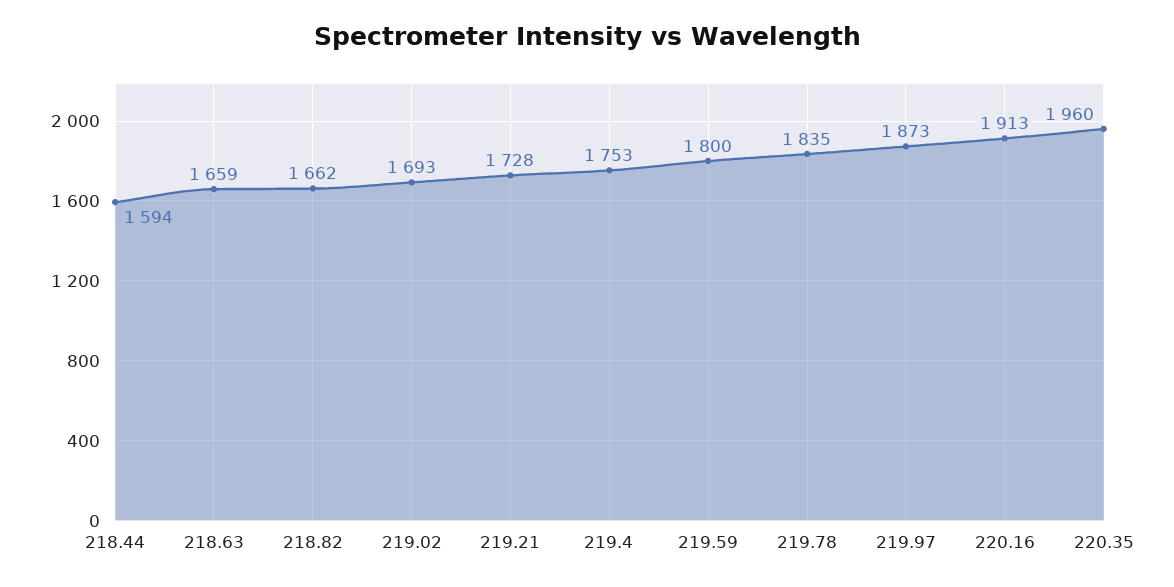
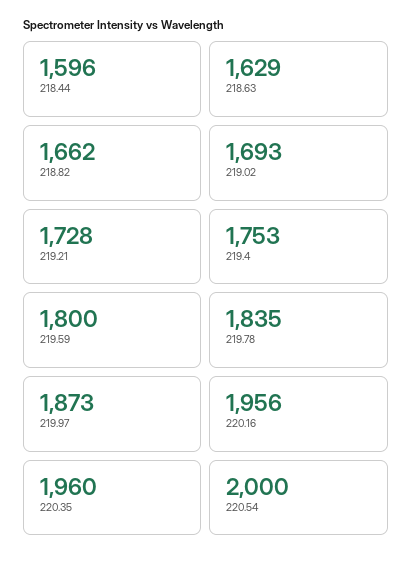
  {
-   "218.44": 1594,
+   "218.44": 1596,
-   "218.63": 1659,
+   "218.63": 1629,
    "218.82": 1662,
    "219.02": 1693,
    "219.21": 1728,
    "219.4": 1753,
    "219.59": 1800,
    "219.78": 1835,
    "219.97": 1873,
-   "220.16": 1913,
+   "220.16": 1956,
-   "220.35": 1960
+   "220.35": 1960,
+   "220.54": 2000
  }

